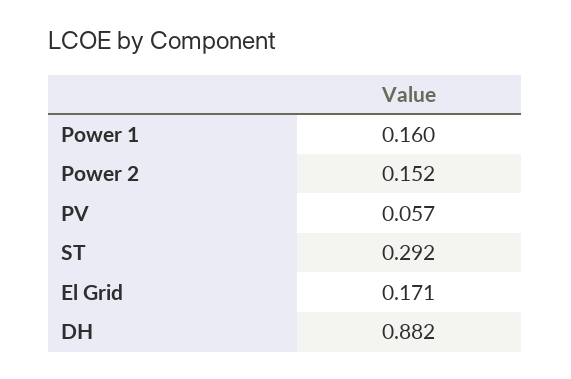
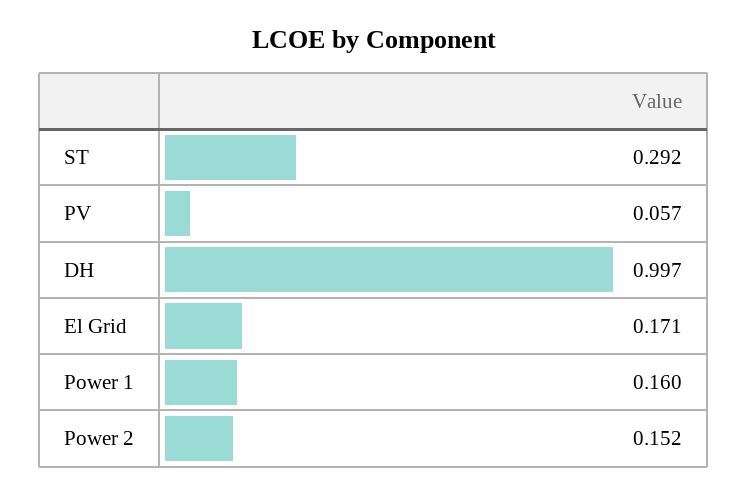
  {
    "Power 1": 0.16,
    "Power 2": 0.152,
    "PV": 0.057,
    "ST": 0.292,
    "El Grid": 0.171,
-   "DH": 0.882
+   "DH": 0.997
  }

